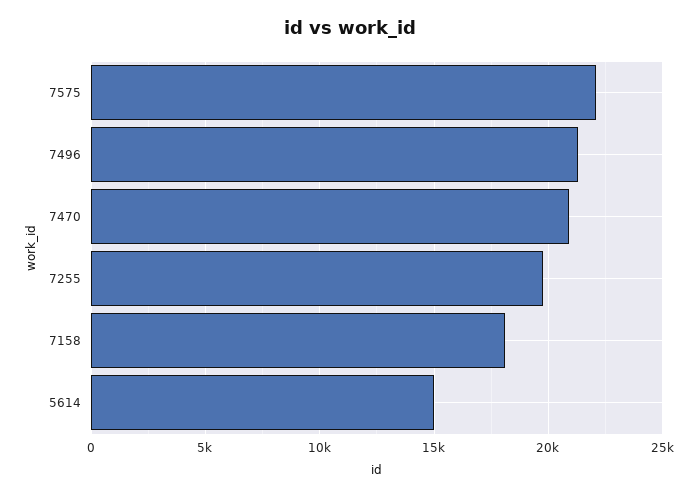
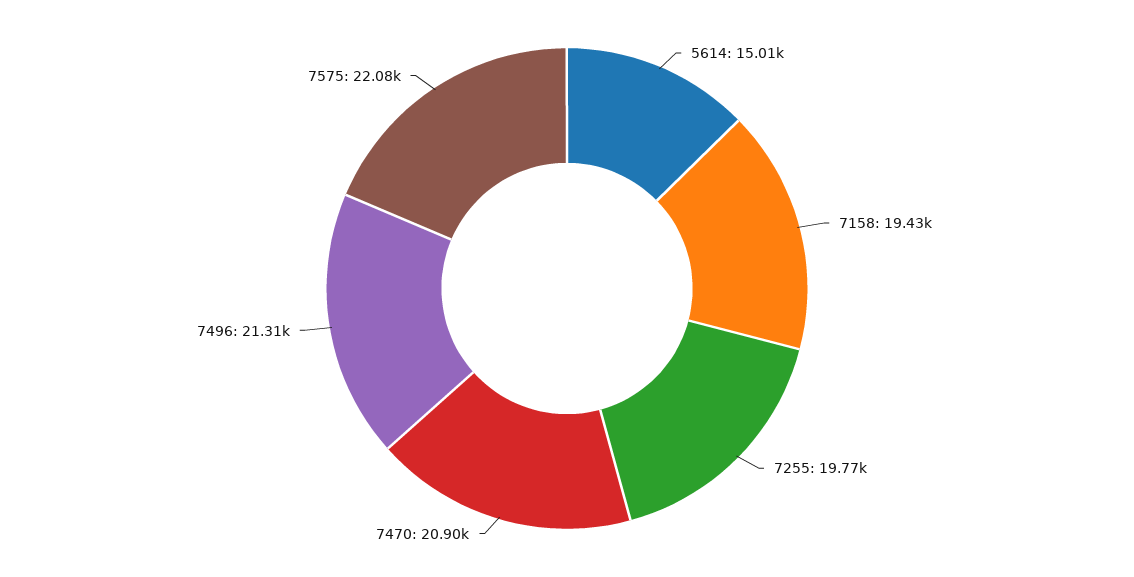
  {
    "7575": 22080,
    "7496": 21310,
    "7470": 20900,
    "7255": 19770,
-   "7158": 18000,
+   "7158": 19430,
    "5614": 15010
  }

